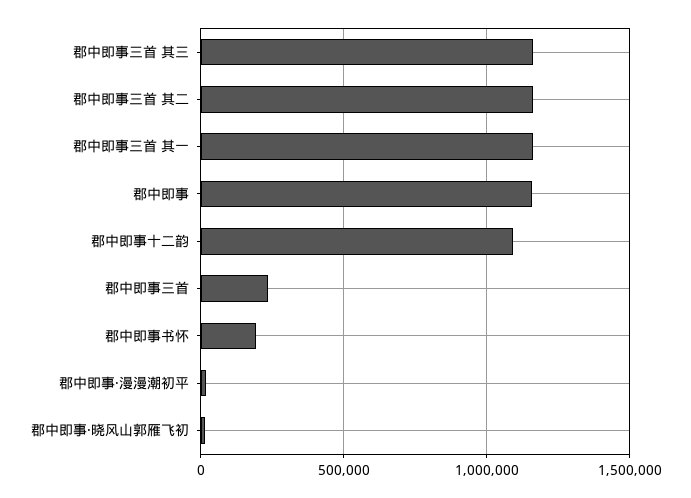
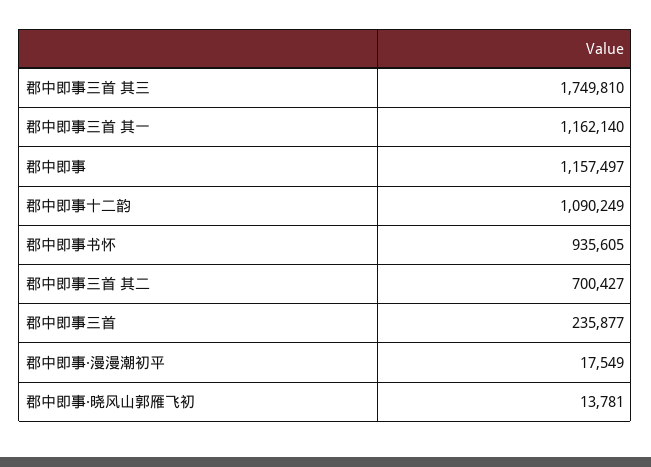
  {
-   "郡中即事三首 其三": 1150000,
+   "郡中即事三首 其三": 1749810,
-   "郡中即事三首 其二": 1150000,
+   "郡中即事三首 其二": 700427,
    "郡中即事三首 其一": 1162140,
    "郡中即事": 1157497,
    "郡中即事十二韵": 1090249,
    "郡中即事三首": 235877,
-   "郡中即事书怀": 200000,
+   "郡中即事书怀": 935605,
    "郡中即事·漫漫潮初平": 17549,
    "郡中即事·晓风山郭雁飞初": 13781
  }

